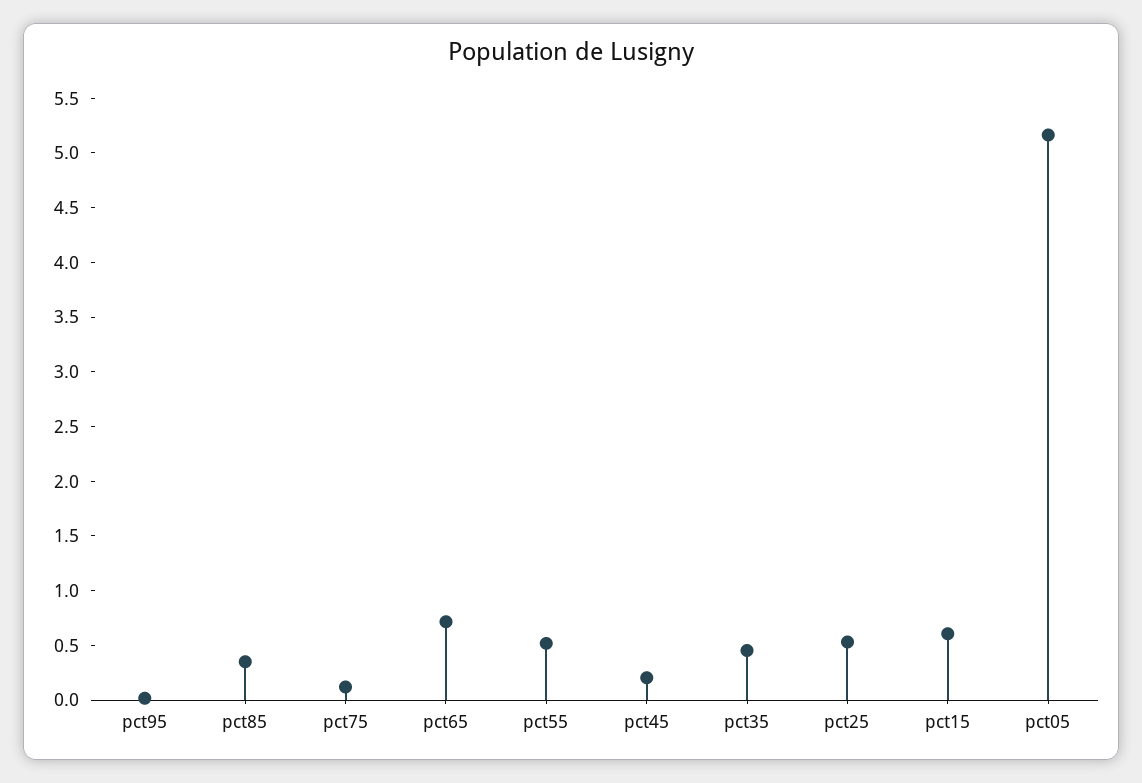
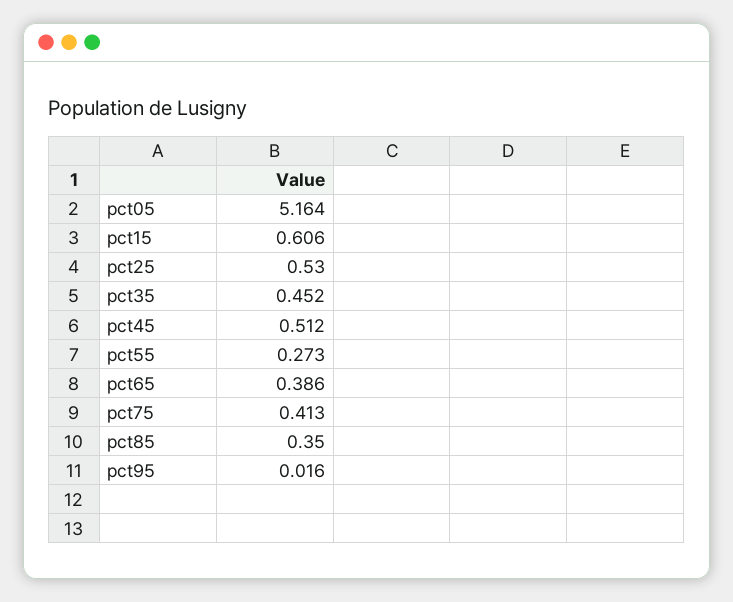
  {
    "pct95": 0.016,
    "pct85": 0.35,
-   "pct75": 0.1,
+   "pct75": 0.413,
-   "pct65": 0.7,
+   "pct65": 0.386,
-   "pct55": 0.5,
+   "pct55": 0.273,
-   "pct45": 0.2,
+   "pct45": 0.512,
    "pct35": 0.452,
    "pct25": 0.53,
    "pct15": 0.606,
    "pct05": 5.164
  }

